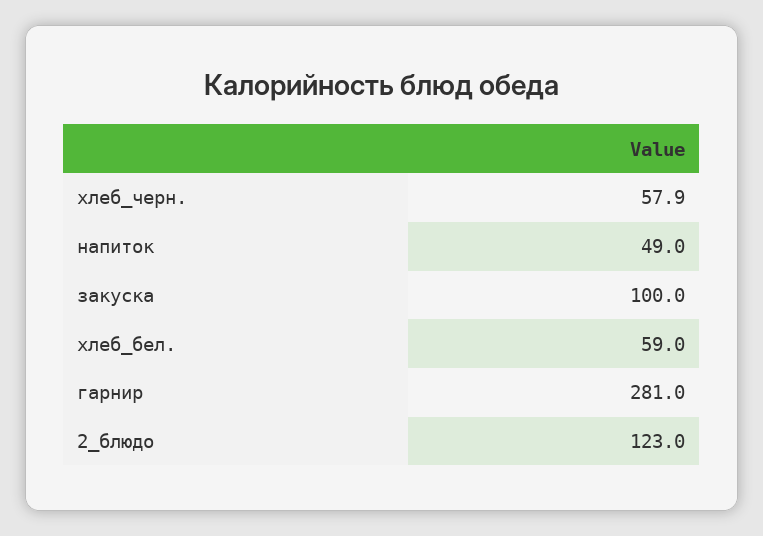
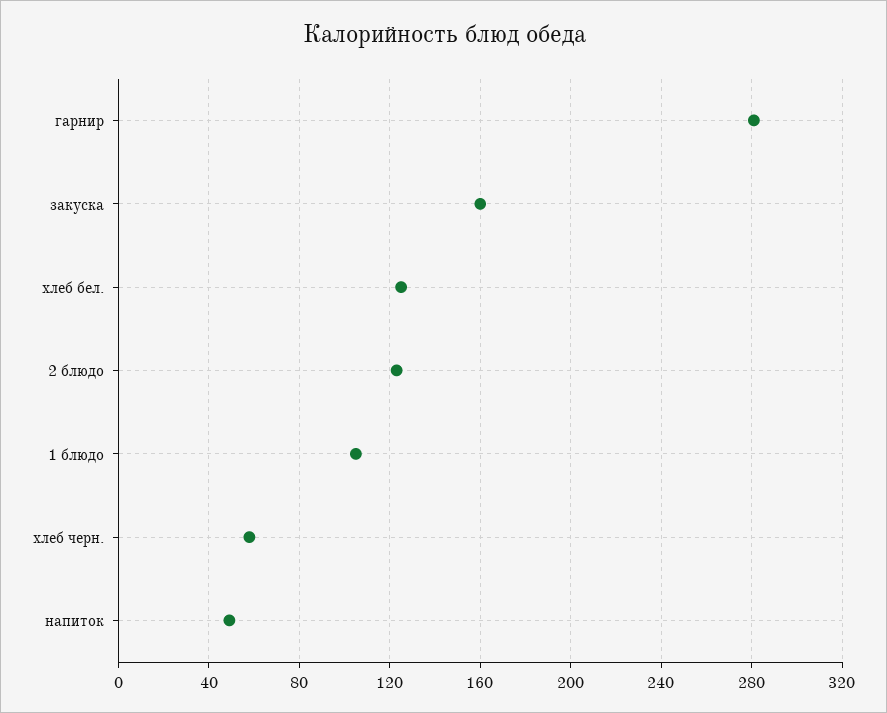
  {
    "хлеб_черн.": 57.9,
    "напиток": 49,
-   "закуска": 100,
+   "закуска": 160,
-   "хлеб_бел.": 59,
+   "хлеб_бел.": 125,
    "гарнир": 281,
-   "2_блюдо": 123
+   "2_блюдо": 123,
+   "1 блюдо": 105
  }

